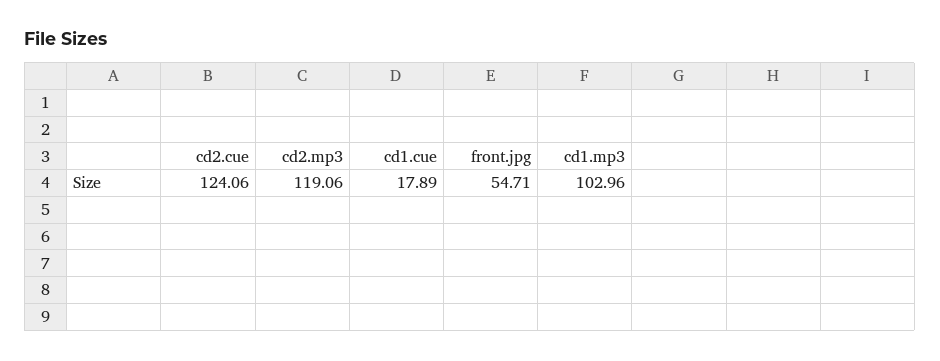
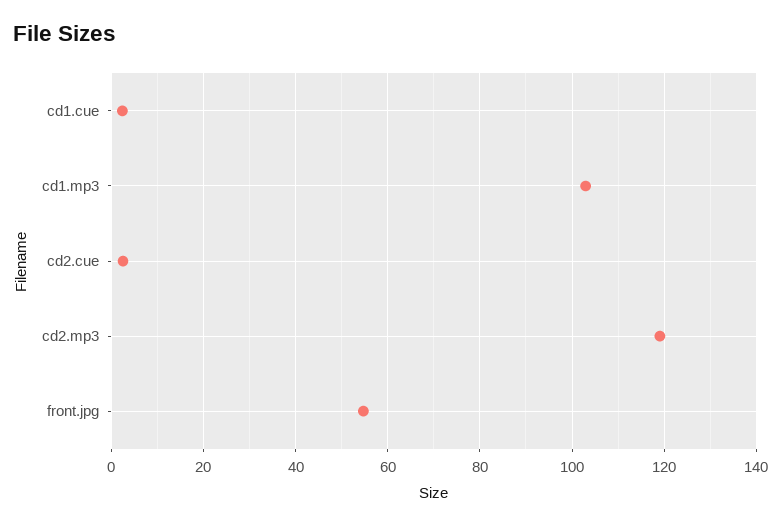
  {
-   "cd2.cue": 124.06,
+   "cd2.cue": 2,
    "cd2.mp3": 119.06,
-   "cd1.cue": 17.89,
+   "cd1.cue": 2,
    "front.jpg": 54.71,
    "cd1.mp3": 102.96
  }

